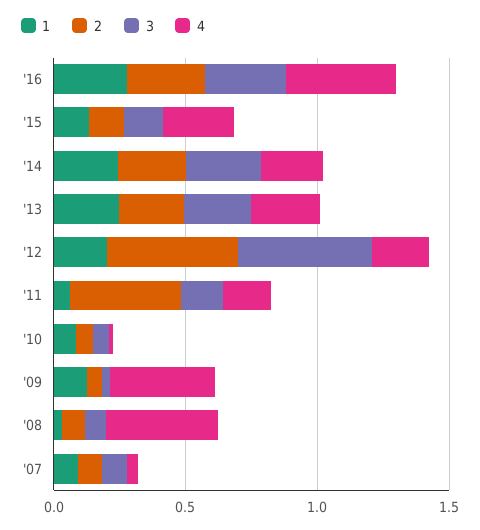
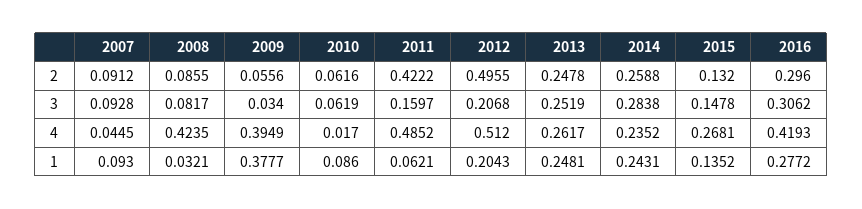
  {
    "1": {
      "'16": 0.2772,
      "'15": 0.1352,
      "'14": 0.2431,
      "'13": 0.2481,
      "'12": 0.2043,
      "'11": 0.0621,
      "'10": 0.086,
-     "'09": 0.1,
+     "'09": 0.3777,
      "'08": 0.0321,
      "'07": 0.093
    },
    "2": {
      "'16": 0.296,
      "'15": 0.132,
      "'14": 0.2588,
      "'13": 0.2478,
      "'12": 0.4955,
      "'11": 0.4222,
      "'10": 0.0616,
      "'09": 0.0556,
      "'08": 0.0855,
      "'07": 0.0912
    },
    "3": {
      "'16": 0.3062,
      "'15": 0.1478,
      "'14": 0.2838,
      "'13": 0.2519,
-     "'12": 0.5,
+     "'12": 0.2068,
      "'11": 0.1597,
      "'10": 0.0619,
      "'09": 0.034,
      "'08": 0.0817,
      "'07": 0.0928
    },
    "4": {
      "'16": 0.4193,
      "'15": 0.2681,
      "'14": 0.2352,
      "'13": 0.2617,
-     "'12": 0.2,
+     "'12": 0.512,
-     "'11": 0.2,
+     "'11": 0.4852,
      "'10": 0.017,
      "'09": 0.3949,
      "'08": 0.4235,
      "'07": 0.0445
    }
  }

